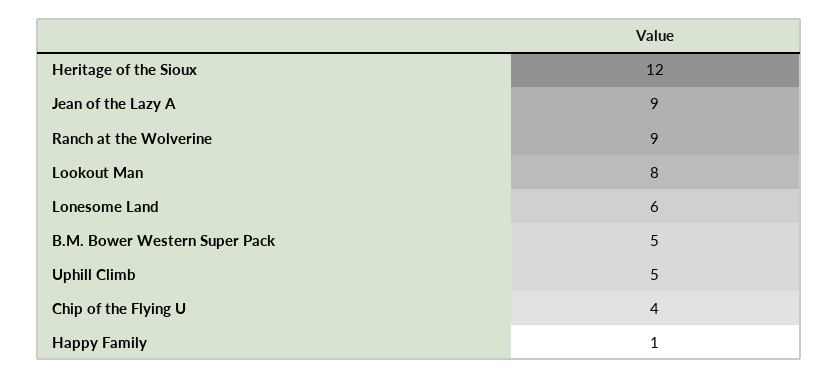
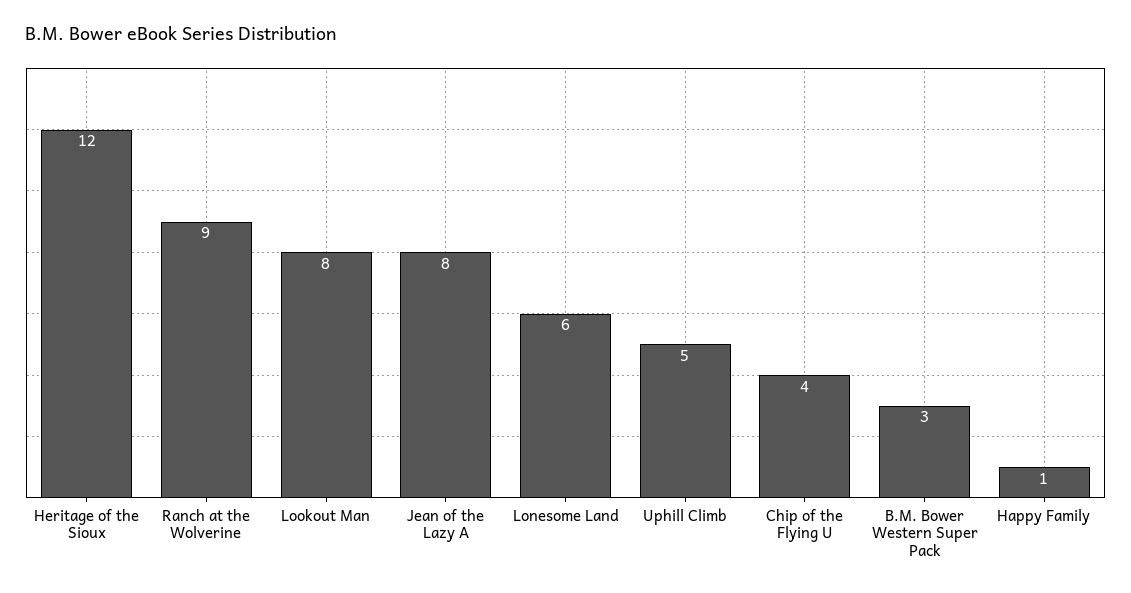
  {
    "Heritage of the Sioux": 12,
-   "Jean of the Lazy A": 9,
+   "Jean of the Lazy A": 8,
    "Ranch at the Wolverine": 9,
    "Lookout Man": 8,
    "Lonesome Land": 6,
-   "B.M. Bower Western Super Pack": 5,
+   "B.M. Bower Western Super Pack": 3,
    "Uphill Climb": 5,
    "Chip of the Flying U": 4,
    "Happy Family": 1
  }

